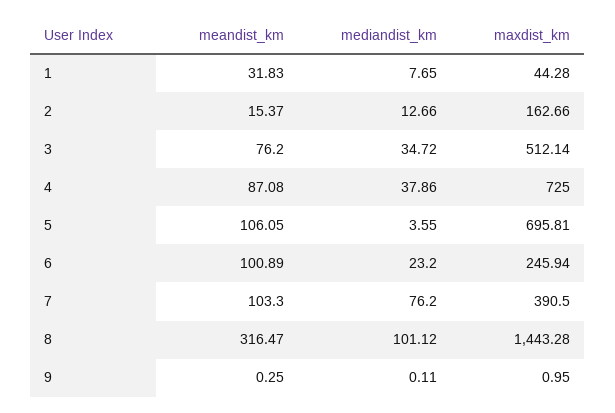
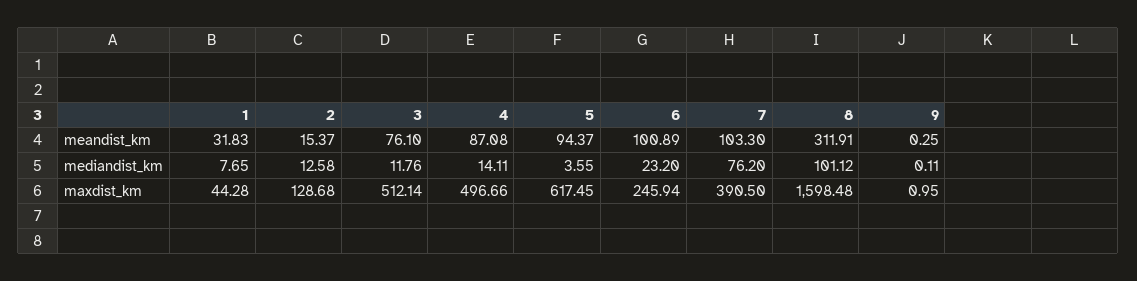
  {
    "meandist_km": {
      "1": 31.83,
      "2": 15.37,
-     "3": 76.2,
+     "3": 76.1,
      "4": 87.08,
-     "5": 106.05,
+     "5": 94.37,
      "6": 100.89,
      "7": 103.3,
-     "8": 316.47,
+     "8": 311.91,
      "9": 0.25
    },
    "mediandist_km": {
      "1": 7.65,
-     "2": 12.66,
+     "2": 12.58,
-     "3": 34.72,
+     "3": 11.76,
-     "4": 37.86,
+     "4": 14.11,
      "5": 3.55,
      "6": 23.2,
      "7": 76.2,
      "8": 101.12,
      "9": 0.11
    },
    "maxdist_km": {
      "1": 44.28,
-     "2": 162.66,
+     "2": 128.68,
      "3": 512.14,
-     "4": 725,
+     "4": 496.66,
-     "5": 695.81,
+     "5": 617.45,
      "6": 245.94,
      "7": 390.5,
-     "8": 1443.28,
+     "8": 1598.48,
      "9": 0.95
    }
  }

